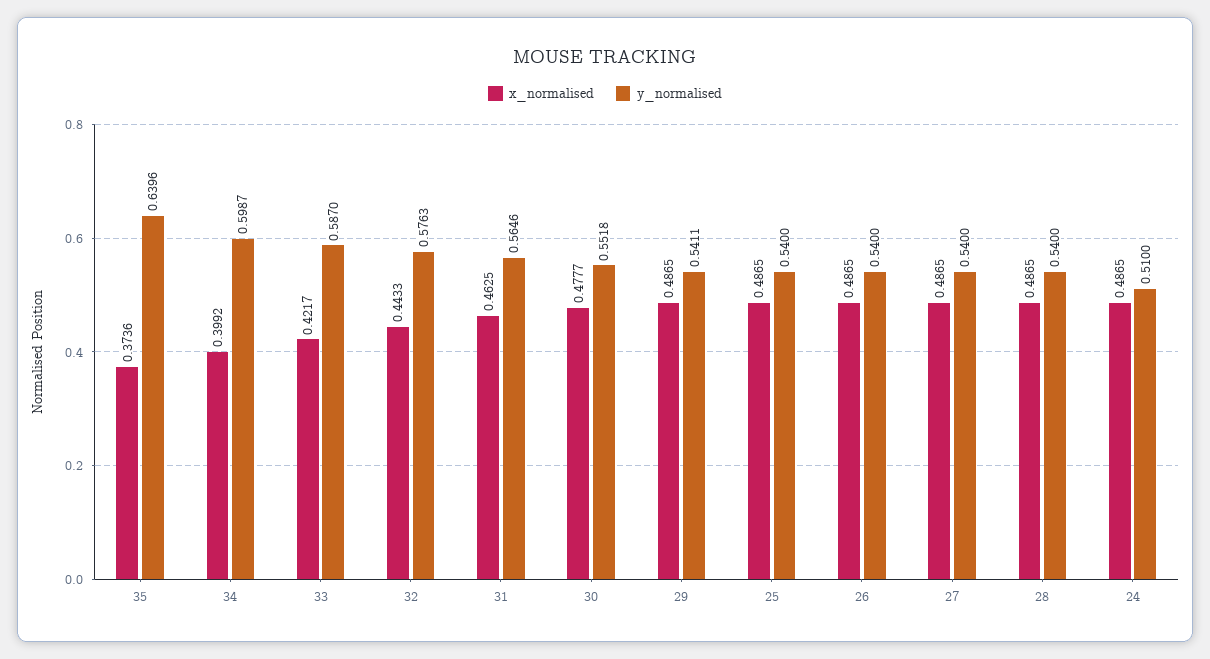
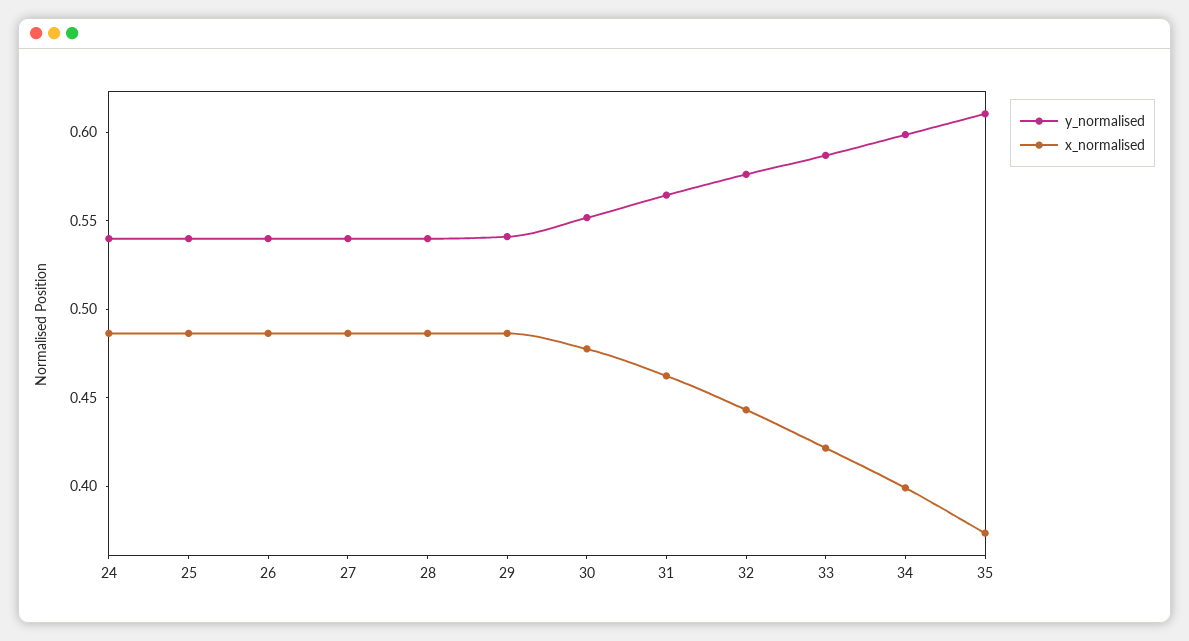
  {
    "x_normalised": {
      "35": 0.3736,
      "34": 0.3992,
      "33": 0.4217,
      "32": 0.4433,
      "31": 0.4625,
      "30": 0.4777,
      "29": 0.4865,
      "25": 0.4865,
      "26": 0.4865,
      "27": 0.4865,
      "28": 0.4865,
      "24": 0.4865
    },
    "y_normalised": {
-     "35": 0.6396,
+     "35": 0.61,
      "34": 0.5987,
      "33": 0.587,
      "32": 0.5763,
      "31": 0.5646,
      "30": 0.5518,
      "29": 0.5411,
      "25": 0.54,
      "26": 0.54,
      "27": 0.54,
      "28": 0.54,
-     "24": 0.51
+     "24": 0.54
    }
  }

